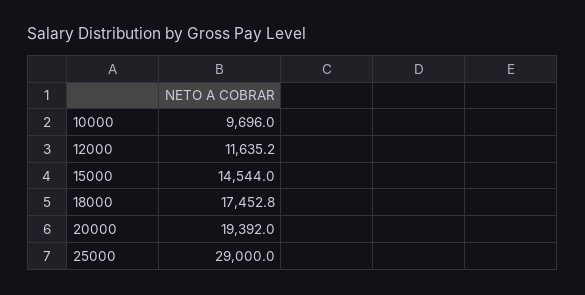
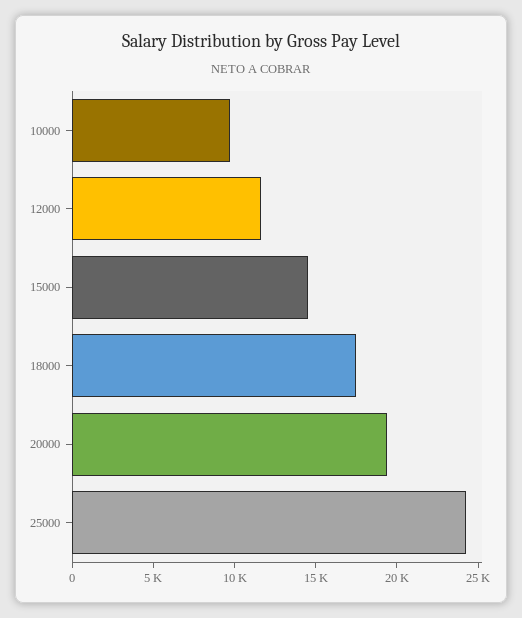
  {
    "10000": 9696,
    "12000": 11635.2,
    "15000": 14544,
    "18000": 17452.8,
    "20000": 19392,
-   "25000": 29000
+   "25000": 24000
  }

